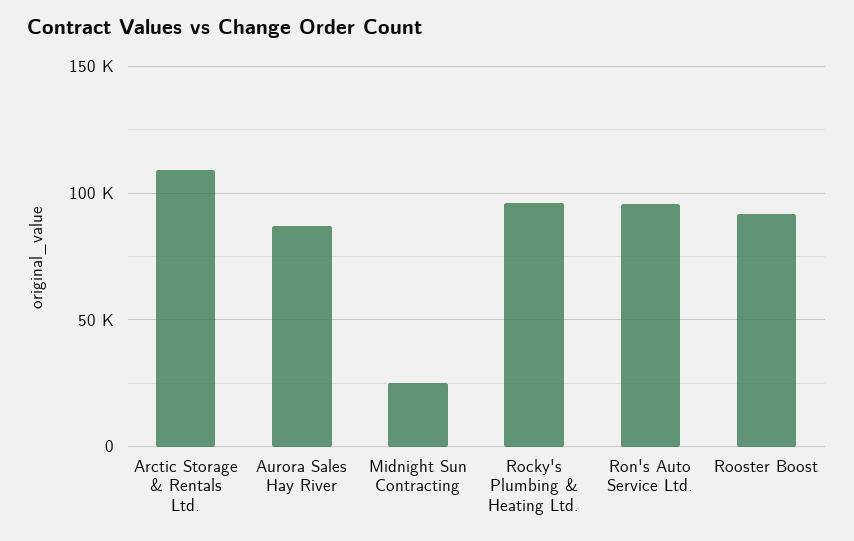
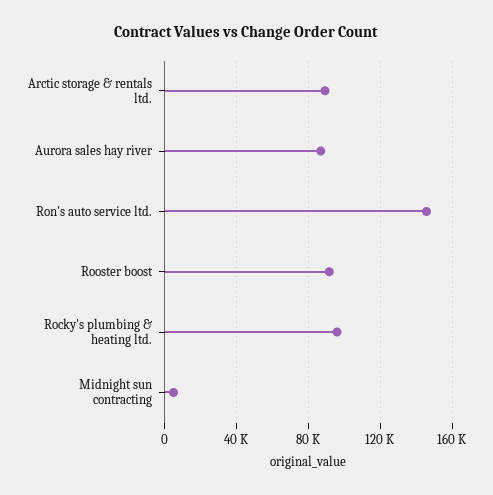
  {
-   "Arctic Storage & Rentals Ltd.": 110000,
+   "Arctic Storage & Rentals Ltd.": 90000,
    "Aurora Sales Hay River": 85000,
-   "Midnight Sun Contracting": 25000,
+   "Midnight Sun Contracting": 5000,
    "Rocky's Plumbing & Heating Ltd.": 95000,
-   "Ron's Auto Service Ltd.": 95000,
+   "Ron's Auto Service Ltd.": 145000,
    "Rooster Boost": 90000
  }

